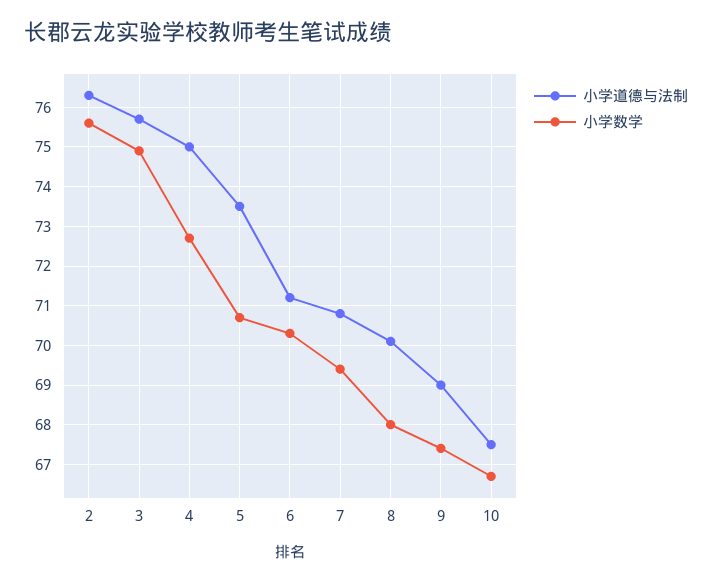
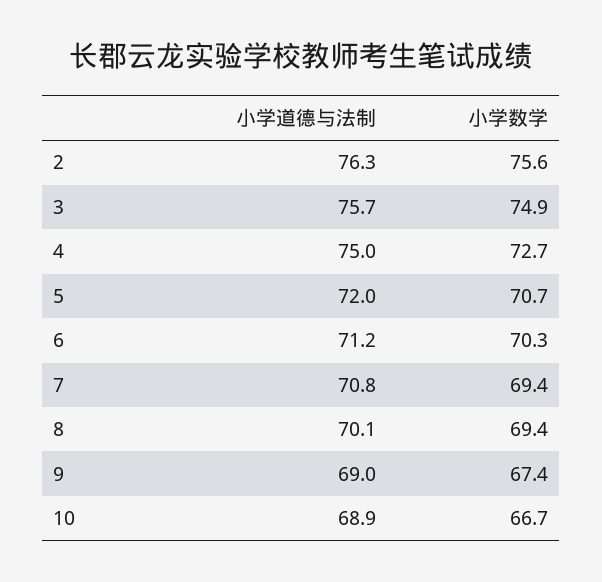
  {
    "小学道德与法制": {
      "2": 76.3,
      "3": 75.7,
      "4": 75,
-     "5": 73.5,
+     "5": 72,
      "6": 71.2,
      "7": 70.8,
      "8": 70.1,
      "9": 69,
-     "10": 67.5
+     "10": 68.9
    },
    "小学数学": {
      "2": 75.6,
      "3": 74.9,
      "4": 72.7,
      "5": 70.7,
      "6": 70.3,
      "7": 69.4,
-     "8": 68,
+     "8": 69.4,
      "9": 67.4,
      "10": 66.7
    }
  }

